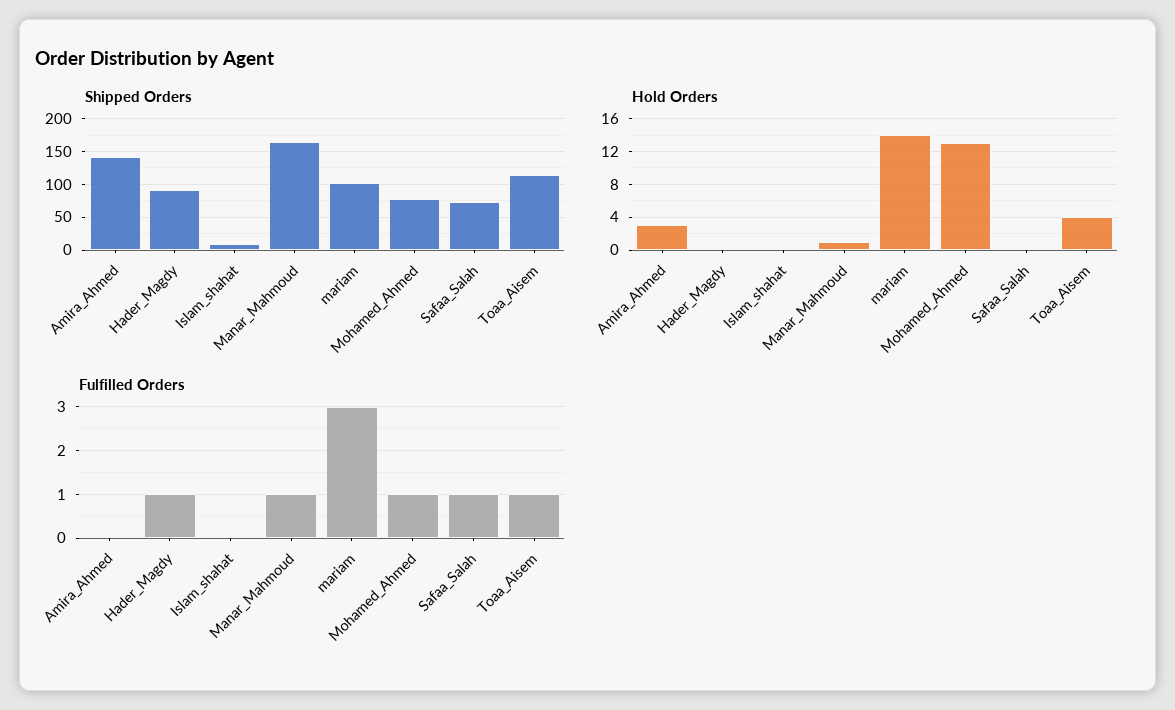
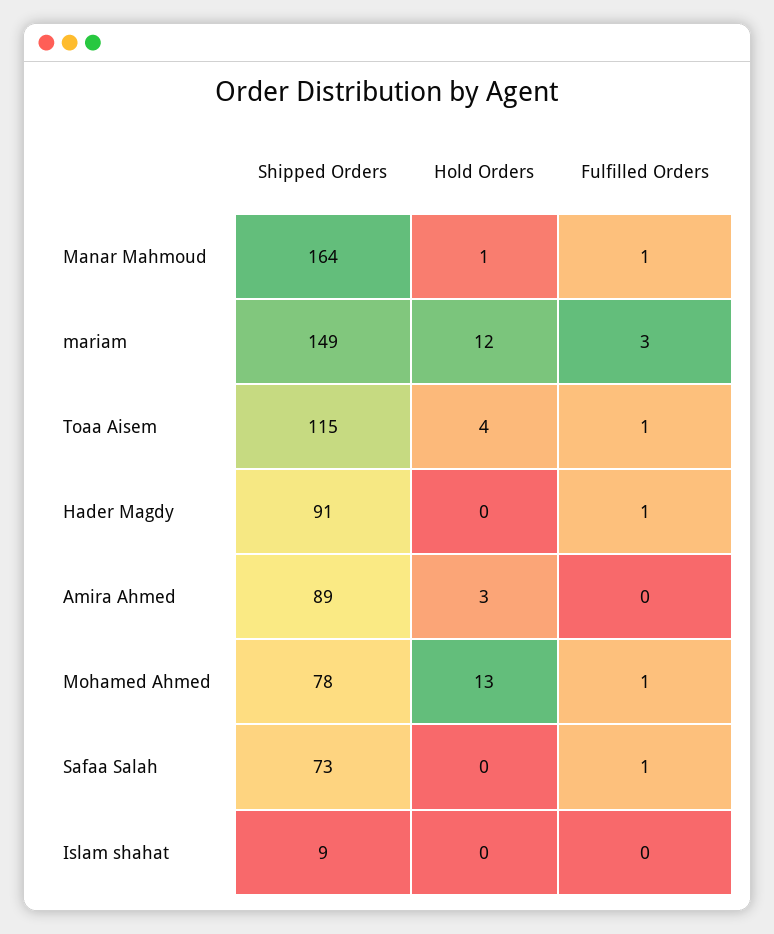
  {
    "Shipped Orders": {
-     "Amira_Ahmed": 140,
+     "Amira_Ahmed": 89,
      "Hader_Magdy": 91,
      "Islam_shahat": 9,
      "Manar_Mahmoud": 164,
-     "mariam": 100,
+     "mariam": 149,
      "Mohamed_Ahmed": 78,
      "Safaa_Salah": 73,
      "Toaa_Aisem": 115
    },
    "Hold Orders": {
      "Amira_Ahmed": 3,
      "Hader_Magdy": 0,
      "Islam_shahat": 0,
      "Manar_Mahmoud": 1,
-     "mariam": 14,
+     "mariam": 12,
      "Mohamed_Ahmed": 13,
      "Safaa_Salah": 0,
      "Toaa_Aisem": 4
    },
    "Fulfilled Orders": {
      "Amira_Ahmed": 0,
      "Hader_Magdy": 1,
      "Islam_shahat": 0,
      "Manar_Mahmoud": 1,
      "mariam": 3,
      "Mohamed_Ahmed": 1,
      "Safaa_Salah": 1,
      "Toaa_Aisem": 1
    }
  }

